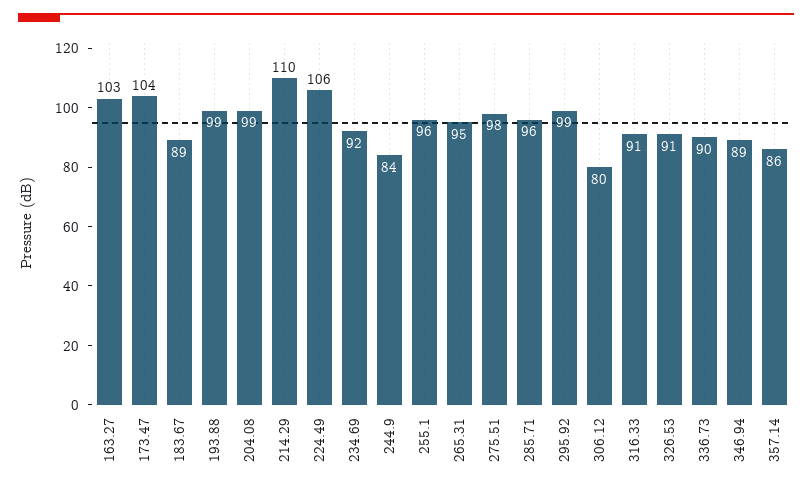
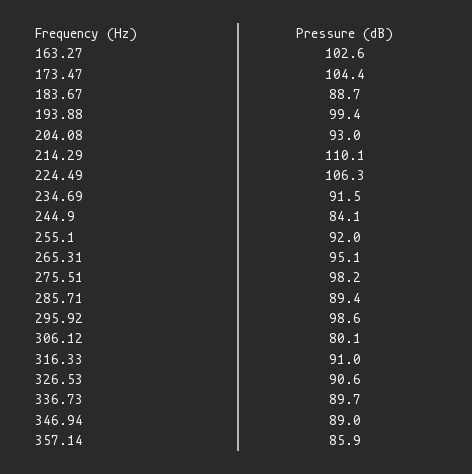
  {
    "163.27": 102.6,
    "173.47": 104.4,
    "183.67": 88.7,
    "193.88": 99.4,
-   "204.08": 99,
+   "204.08": 93,
    "214.29": 110.1,
    "224.49": 106.3,
    "234.69": 91.5,
    "244.9": 84.1,
-   "255.1": 96,
+   "255.1": 92,
    "265.31": 95.1,
    "275.51": 98.2,
-   "285.71": 96,
+   "285.71": 89.4,
    "295.92": 98.6,
    "306.12": 80.1,
    "316.33": 91,
    "326.53": 90.6,
    "336.73": 89.7,
    "346.94": 89,
    "357.14": 85.9
  }

